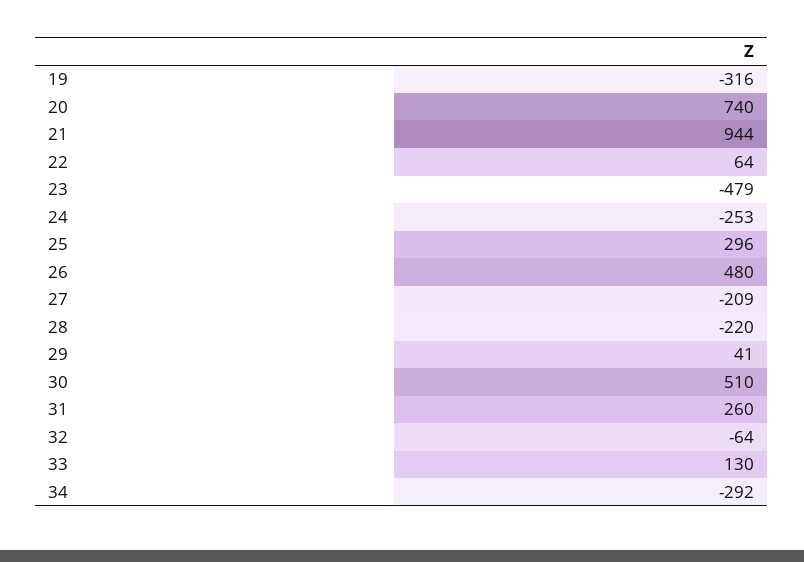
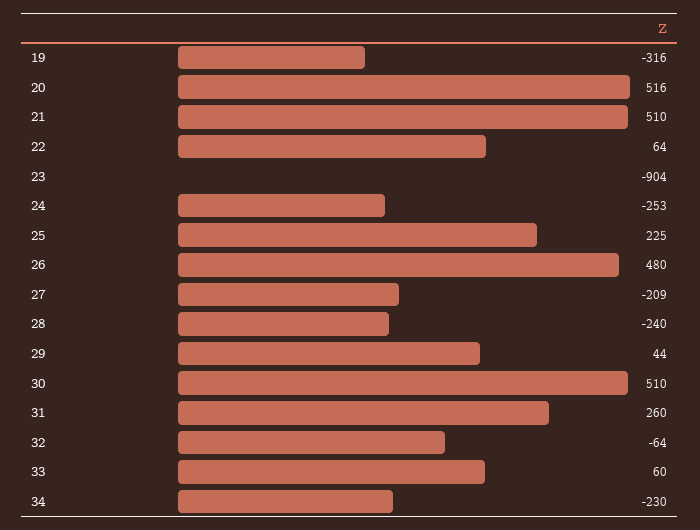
  {
    "19": -316,
-   "20": 740,
+   "20": 516,
-   "21": 944,
+   "21": 510,
    "22": 64,
-   "23": -479,
+   "23": -904,
    "24": -253,
-   "25": 296,
+   "25": 225,
    "26": 480,
    "27": -209,
-   "28": -220,
+   "28": -240,
-   "29": 41,
+   "29": 44,
    "30": 510,
    "31": 260,
    "32": -64,
-   "33": 130,
+   "33": 60,
-   "34": -292
+   "34": -230
  }

